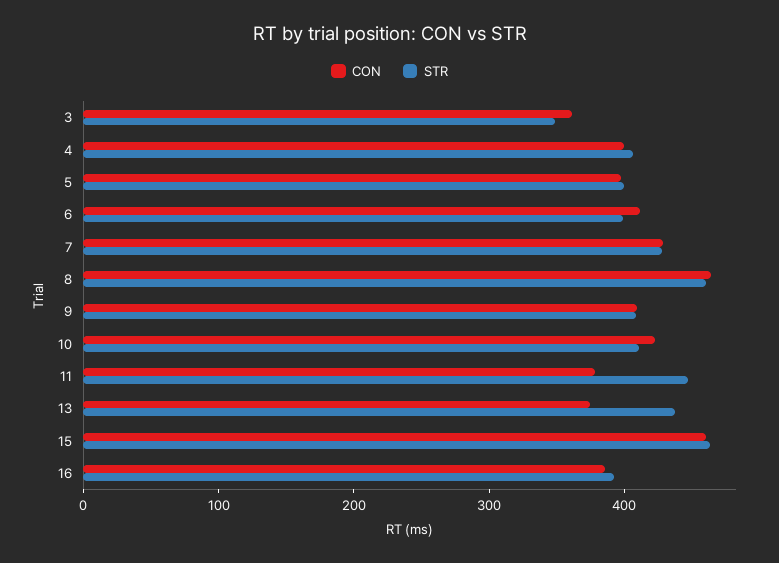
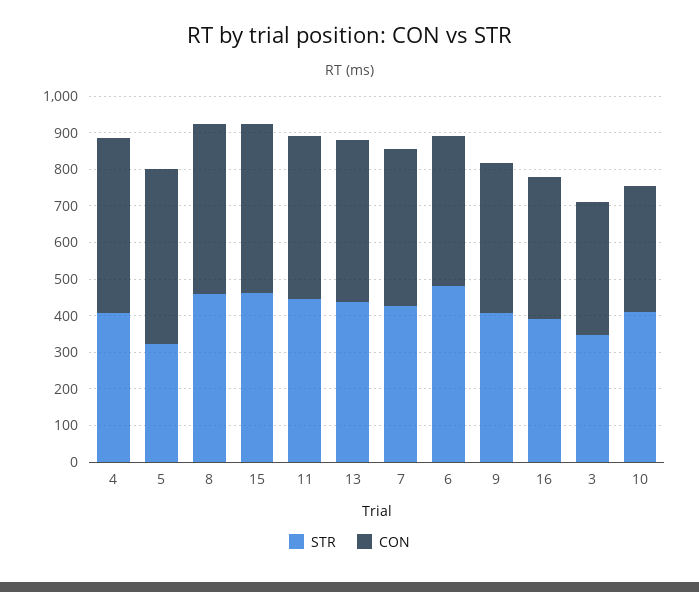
  {
    "CON": {
      "3": 360,
-     "4": 400,
+     "4": 475,
-     "5": 400,
+     "5": 475,
      "6": 420,
      "7": 420,
      "8": 460,
      "9": 400,
-     "10": 420,
+     "10": 350,
-     "11": 380,
+     "11": 450,
-     "13": 380,
+     "13": 450,
      "15": 460,
      "16": 380
    },
    "STR": {
      "3": 340,
      "4": 400,
-     "5": 400,
+     "5": 325,
-     "6": 400,
+     "6": 475,
      "7": 420,
      "8": 460,
      "9": 400,
      "10": 420,
      "11": 440,
      "13": 440,
      "15": 460,
      "16": 400
    }
  }

